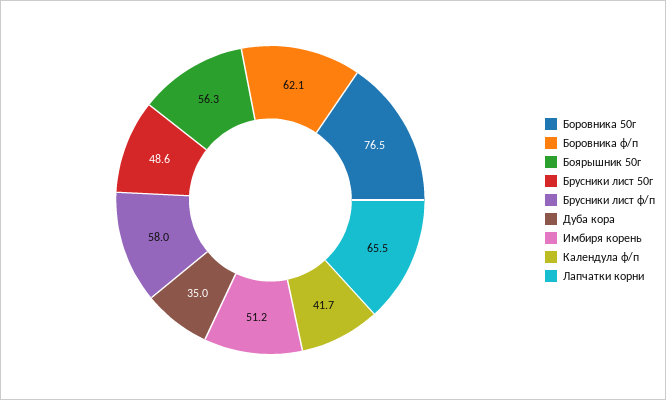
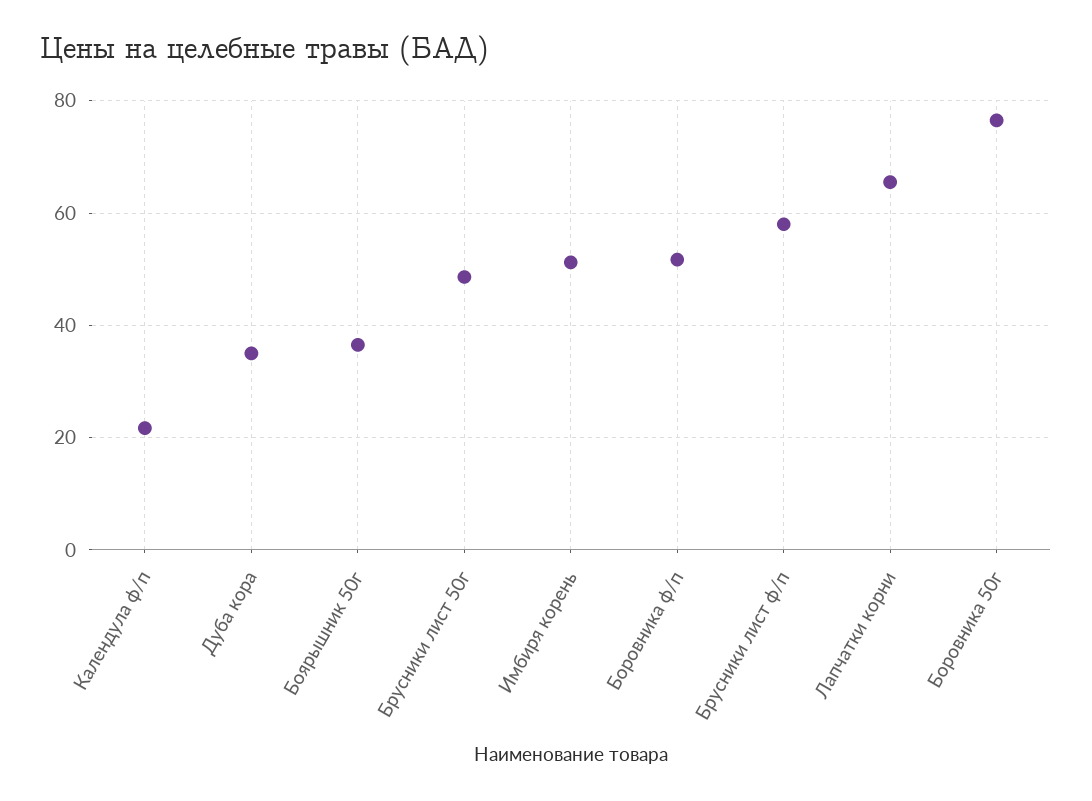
  {
    "Боровника 50г": 76.5,
-   "Боровника ф/п": 62.1,
+   "Боровника ф/п": 52,
-   "Боярышник 50г": 56.3,
+   "Боярышник 50г": 36,
    "Брусники лист 50г": 48.6,
    "Брусники лист ф/п": 58,
    "Дуба кора": 35,
    "Имбиря корень": 51.2,
-   "Календула ф/п": 41.7,
+   "Календула ф/п": 22,
    "Лапчатки корни": 65.5
  }

